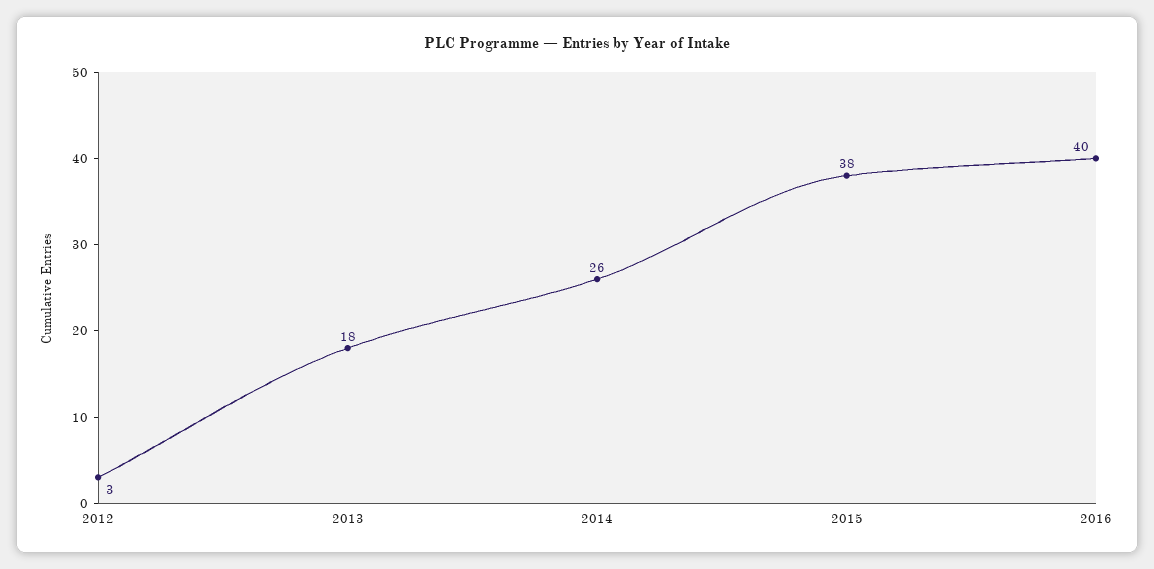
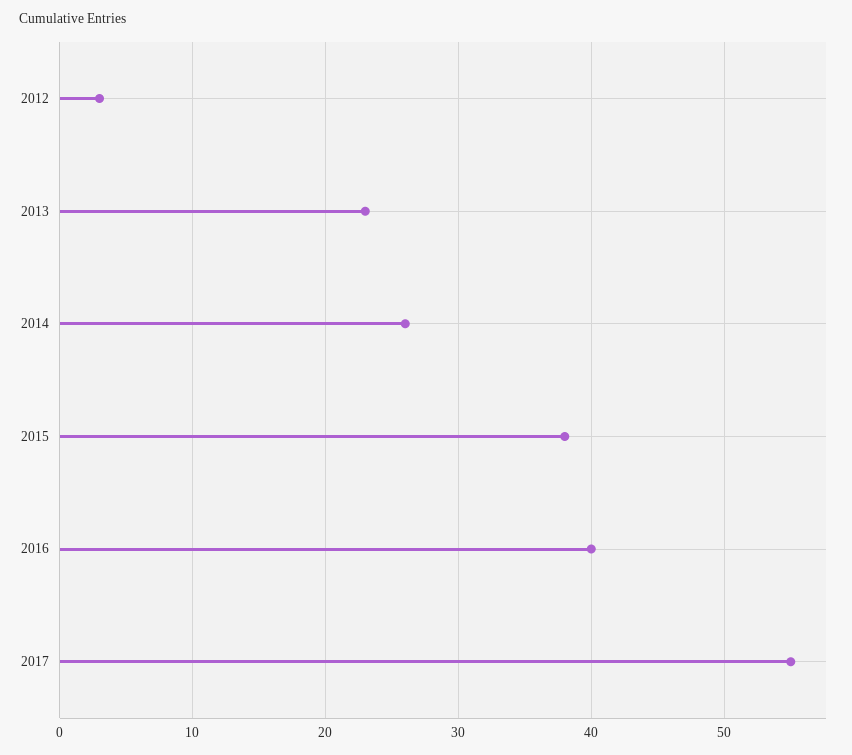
  {
    "2012": 3,
-   "2013": 18,
+   "2013": 23,
    "2014": 26,
    "2015": 38,
-   "2016": 40
+   "2016": 40,
+   "2017": 55
  }

